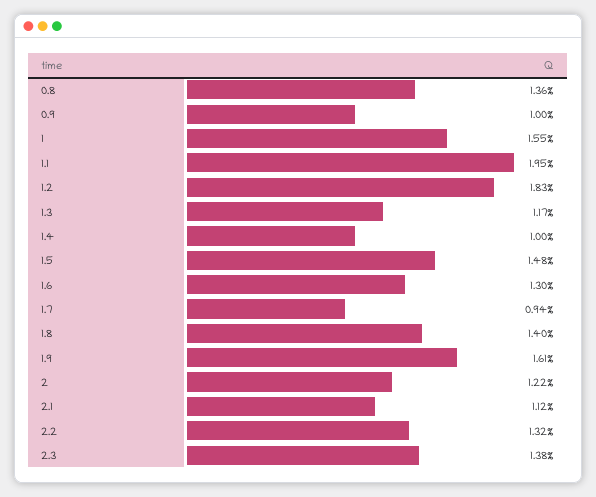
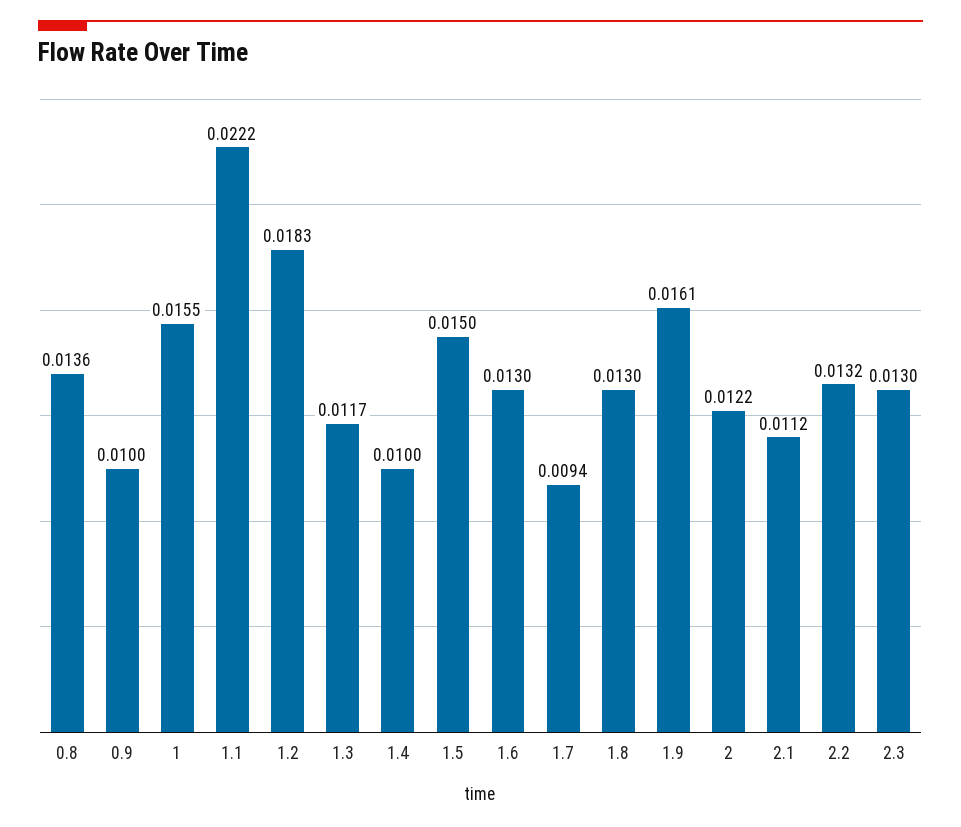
  {
    "0.8": 0.0136,
    "0.9": 0.01,
    "1": 0.0155,
-   "1.1": 0.0195,
+   "1.1": 0.0222,
    "1.2": 0.0183,
    "1.3": 0.0117,
    "1.4": 0.01,
-   "1.5": 0.0148,
+   "1.5": 0.015,
    "1.6": 0.013,
    "1.7": 0.0094,
-   "1.8": 0.014,
+   "1.8": 0.013,
    "1.9": 0.0161,
    "2": 0.0122,
    "2.1": 0.0112,
    "2.2": 0.0132,
-   "2.3": 0.0138
+   "2.3": 0.013
  }

